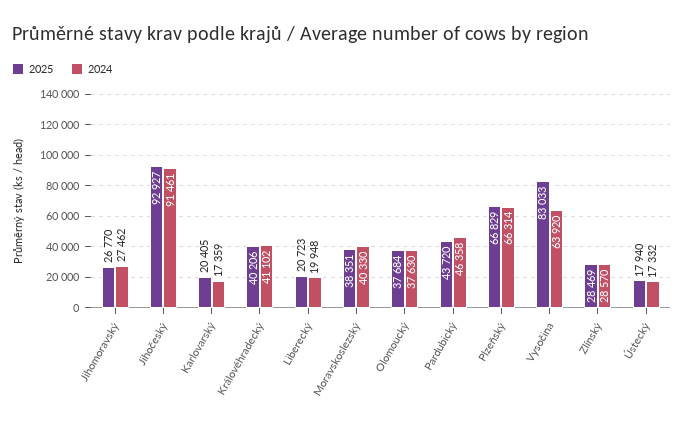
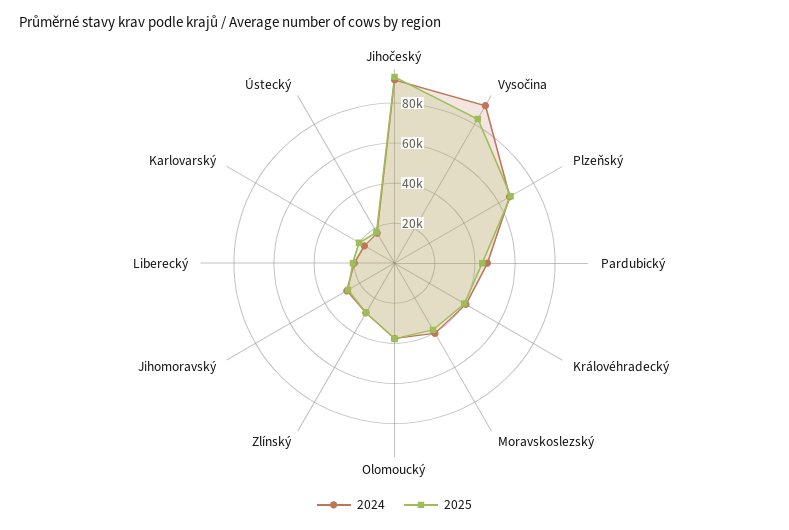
  {
    "2025": {
      "Jihomoravský": 26770,
      "Jihočeský": 92927,
      "Karlovarský": 20405,
      "Královéhradecký": 40206,
      "Liberecký": 20723,
      "Moravskoslezský": 38351,
      "Olomoucký": 37684,
      "Pardubický": 43720,
      "Plzeňský": 66829,
      "Vysočina": 83033,
      "Zlínský": 28469,
      "Ústecký": 17940
    },
    "2024": {
      "Jihomoravský": 27462,
      "Jihočeský": 91461,
      "Karlovarský": 17359,
      "Královéhradecký": 41102,
      "Liberecký": 19948,
      "Moravskoslezský": 40330,
      "Olomoucký": 37630,
      "Pardubický": 46358,
      "Plzeňský": 66314,
-     "Vysočina": 63920,
+     "Vysočina": 90000,
      "Zlínský": 28570,
      "Ústecký": 17332
    }
  }

